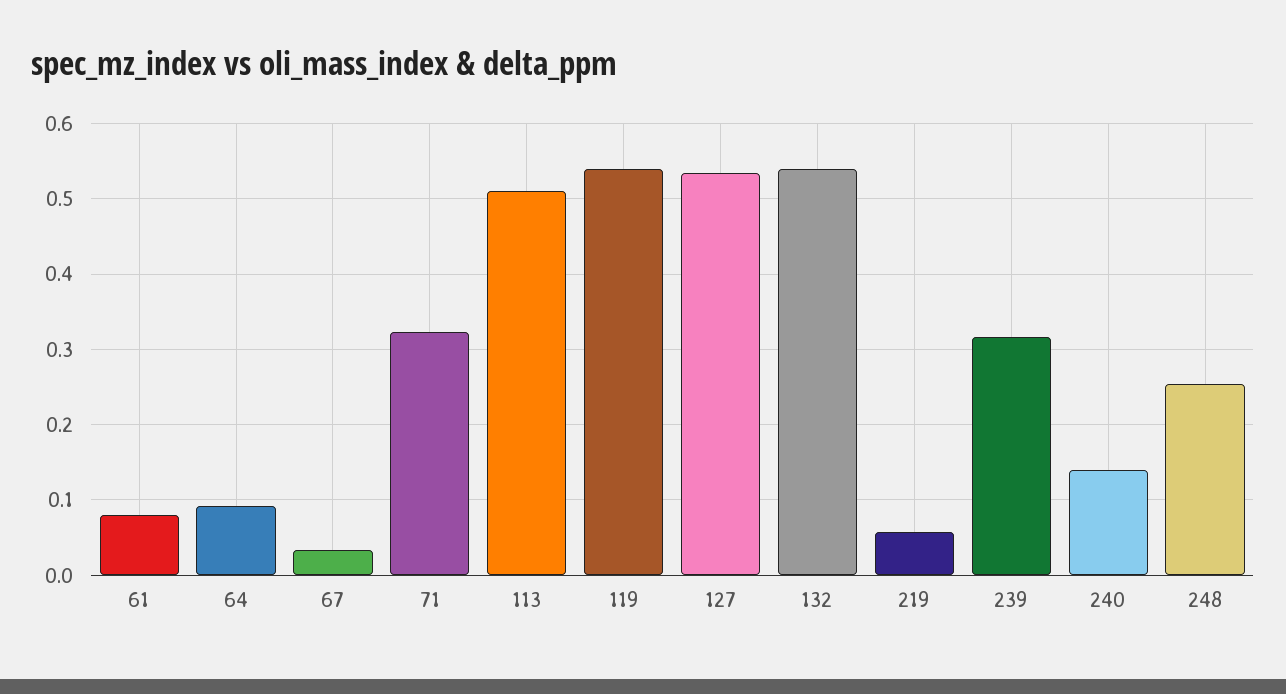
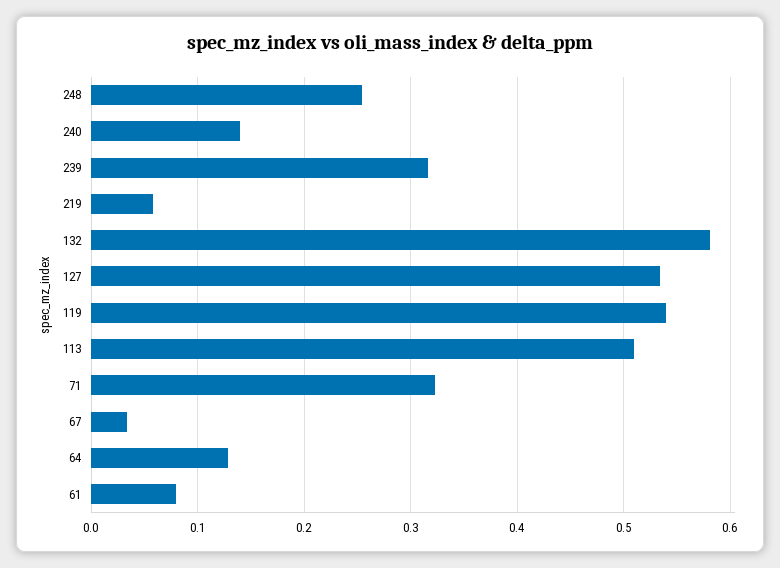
  {
    "61": 0.08,
-   "64": 0.09,
+   "64": 0.13,
    "67": 0.03,
    "71": 0.32,
    "113": 0.51,
    "119": 0.54,
    "127": 0.53,
-   "132": 0.54,
+   "132": 0.58,
    "219": 0.06,
    "239": 0.32,
    "240": 0.14,
    "248": 0.25
  }

